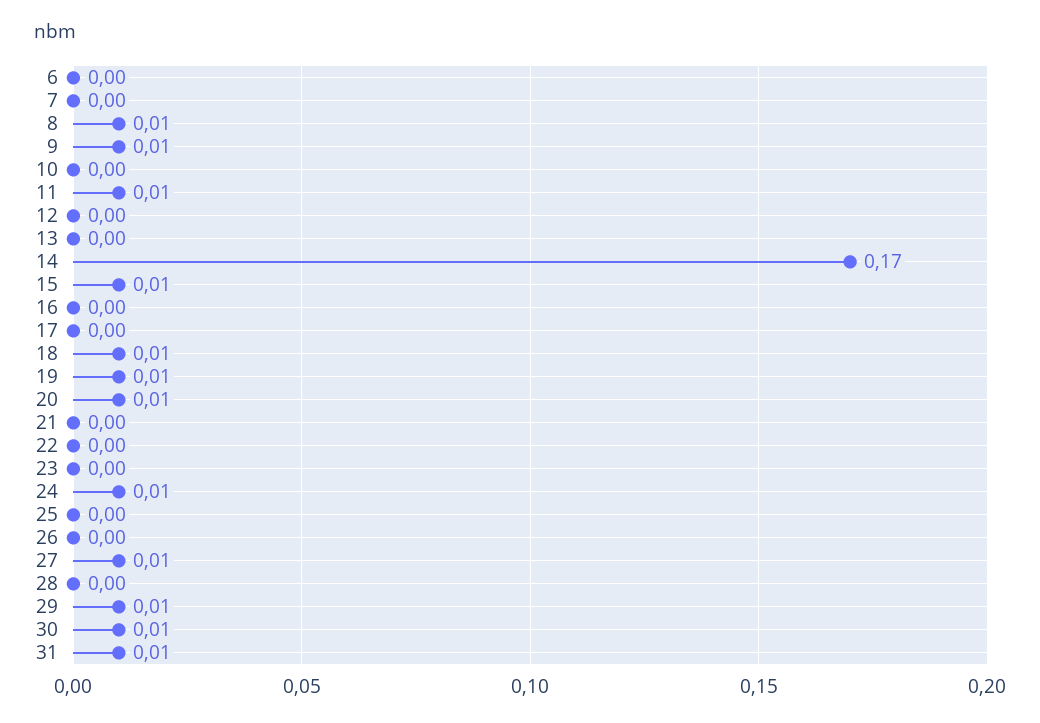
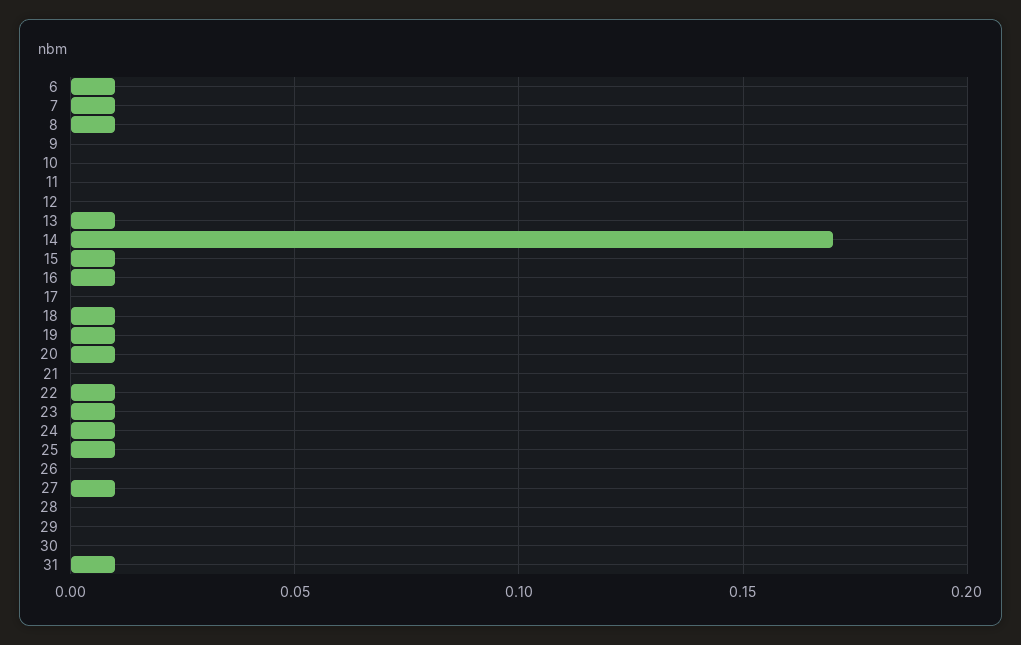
  {
-   "6": 0,
+   "6": 0.01,
-   "7": 0,
+   "7": 0.01,
    "8": 0.01,
-   "9": 0.01,
+   "9": 0,
    "10": 0,
-   "11": 0.01,
+   "11": 0,
    "12": 0,
-   "13": 0,
+   "13": 0.01,
    "14": 0.17,
    "15": 0.01,
-   "16": 0,
+   "16": 0.01,
    "17": 0,
    "18": 0.01,
    "19": 0.01,
    "20": 0.01,
    "21": 0,
-   "22": 0,
+   "22": 0.01,
-   "23": 0,
+   "23": 0.01,
    "24": 0.01,
-   "25": 0,
+   "25": 0.01,
    "26": 0,
    "27": 0.01,
    "28": 0,
-   "29": 0.01,
+   "29": 0,
-   "30": 0.01,
+   "30": 0,
    "31": 0.01
  }

